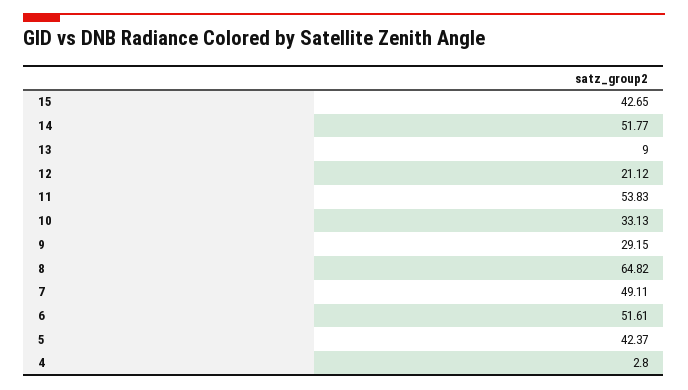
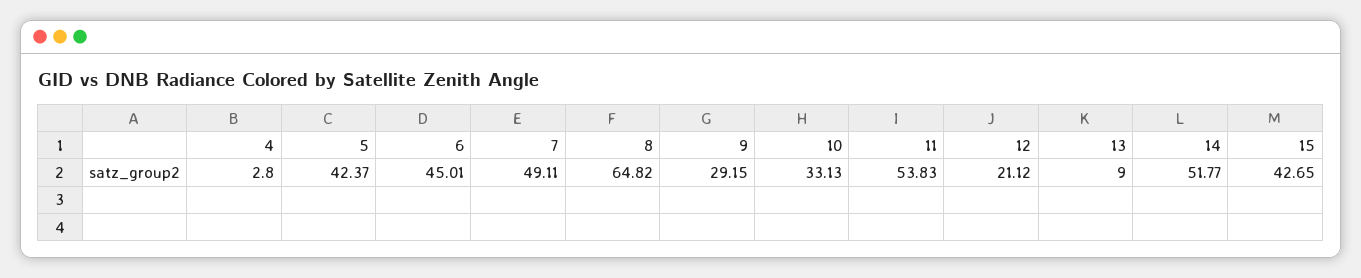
  {
    "15": 42.65,
    "14": 51.77,
    "13": 9,
    "12": 21.12,
    "11": 53.83,
    "10": 33.13,
    "9": 29.15,
    "8": 64.82,
    "7": 49.11,
-   "6": 51.61,
+   "6": 45.01,
    "5": 42.37,
    "4": 2.8
  }

